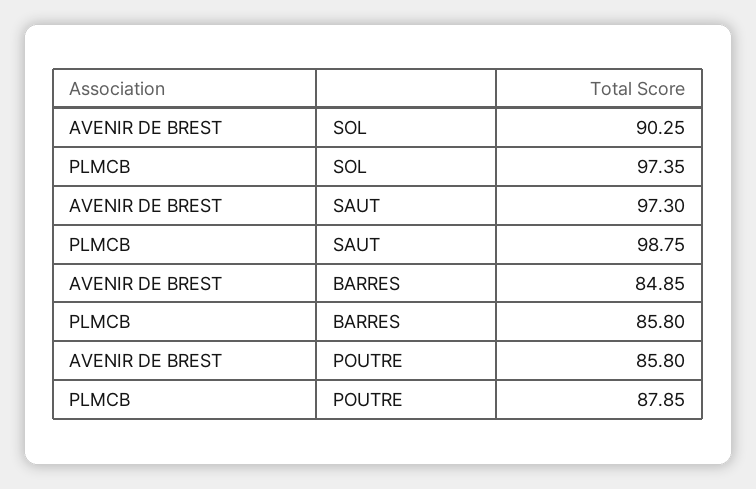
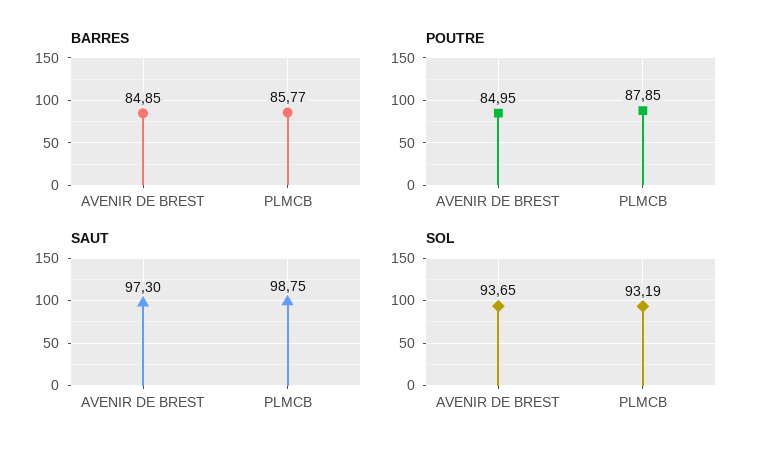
  {
    "SOL": {
-     "AVENIR DE BREST": 90.25,
+     "AVENIR DE BREST": 93.65,
-     "PLMCB": 97.35
+     "PLMCB": 93.19
    },
    "SAUT": {
      "AVENIR DE BREST": 97.3,
      "PLMCB": 98.75
    },
    "BARRES": {
      "AVENIR DE BREST": 84.85,
-     "PLMCB": 85.8
+     "PLMCB": 85.77
    },
    "POUTRE": {
-     "AVENIR DE BREST": 85.8,
+     "AVENIR DE BREST": 84.95,
      "PLMCB": 87.85
    }
  }

